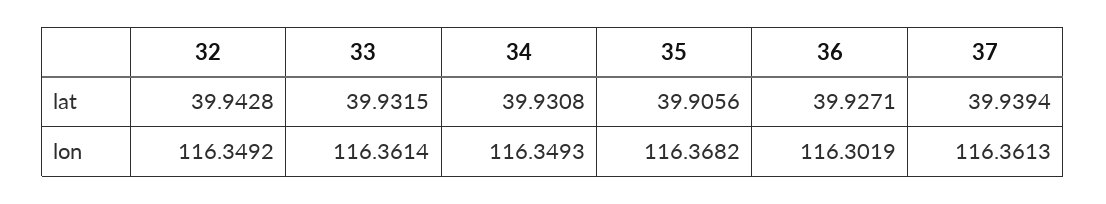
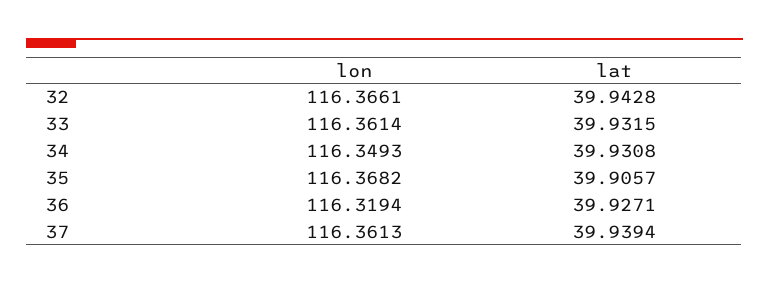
  {
    "32": {
      "lat": 39.9428,
-     "lon": 116.3492
+     "lon": 116.3661
    },
    "33": {
      "lat": 39.9315,
      "lon": 116.3614
    },
    "34": {
      "lat": 39.9308,
      "lon": 116.3493
    },
    "35": {
-     "lat": 39.9056,
+     "lat": 39.9057,
      "lon": 116.3682
    },
    "36": {
      "lat": 39.9271,
-     "lon": 116.3019
+     "lon": 116.3194
    },
    "37": {
      "lat": 39.9394,
      "lon": 116.3613
    }
  }

